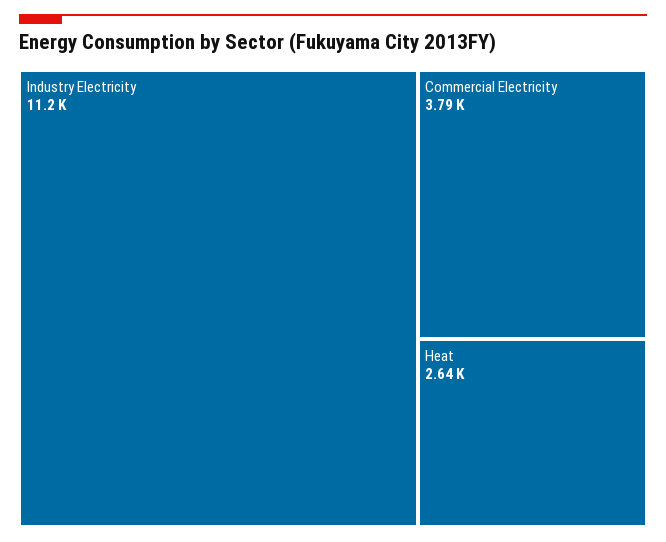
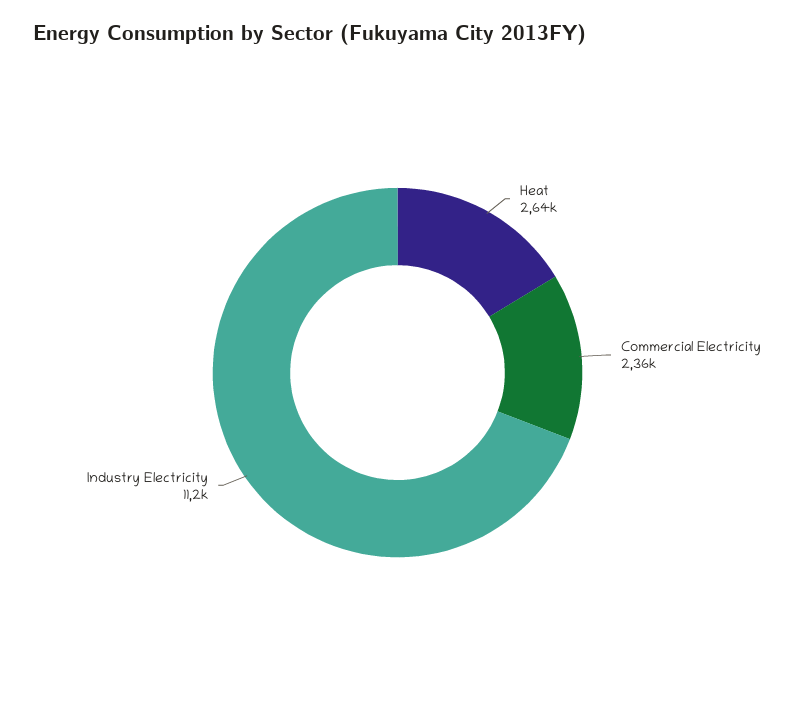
  {
    "Industry Electricity": 11200,
-   "Commercial Electricity": 3790,
+   "Commercial Electricity": 2360,
    "Heat": 2640
  }

